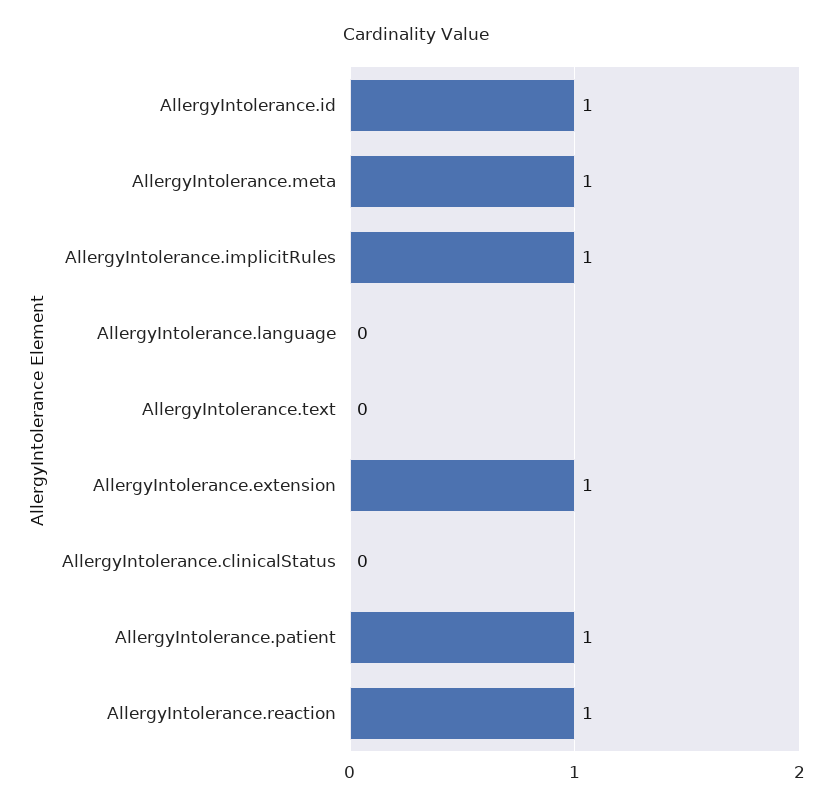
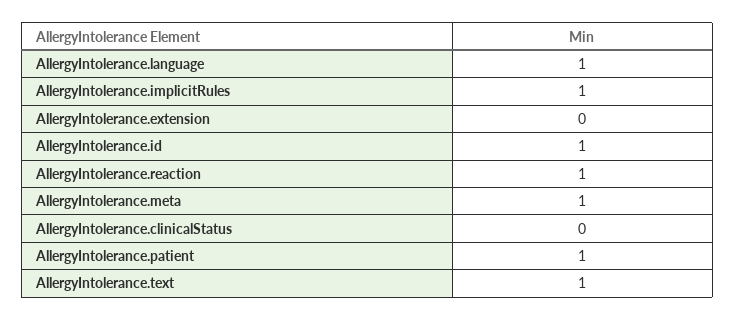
  {
    "AllergyIntolerance.id": 1,
    "AllergyIntolerance.meta": 1,
    "AllergyIntolerance.implicitRules": 1,
-   "AllergyIntolerance.language": 0,
+   "AllergyIntolerance.language": 1,
-   "AllergyIntolerance.text": 0,
+   "AllergyIntolerance.text": 1,
-   "AllergyIntolerance.extension": 1,
+   "AllergyIntolerance.extension": 0,
    "AllergyIntolerance.clinicalStatus": 0,
    "AllergyIntolerance.patient": 1,
    "AllergyIntolerance.reaction": 1
  }

